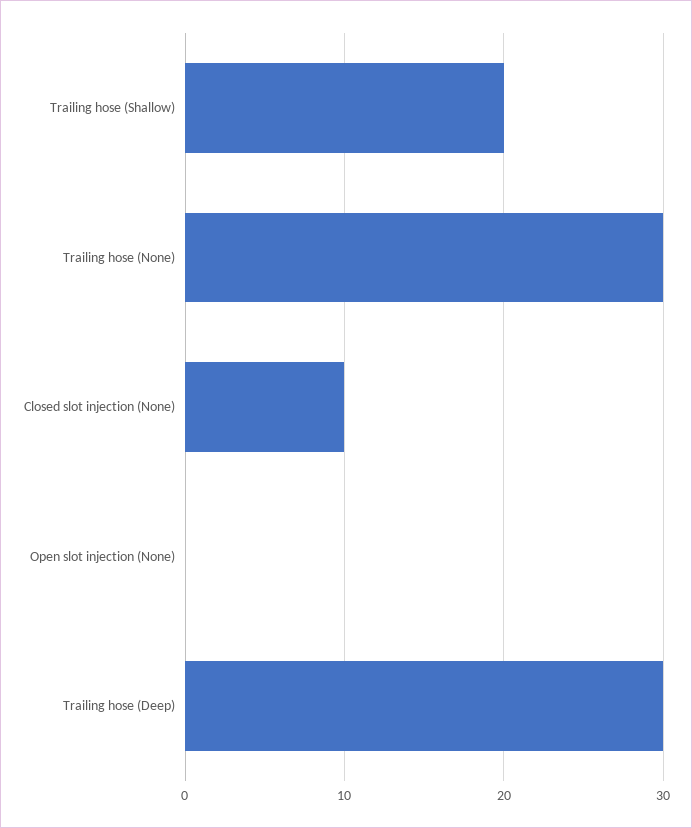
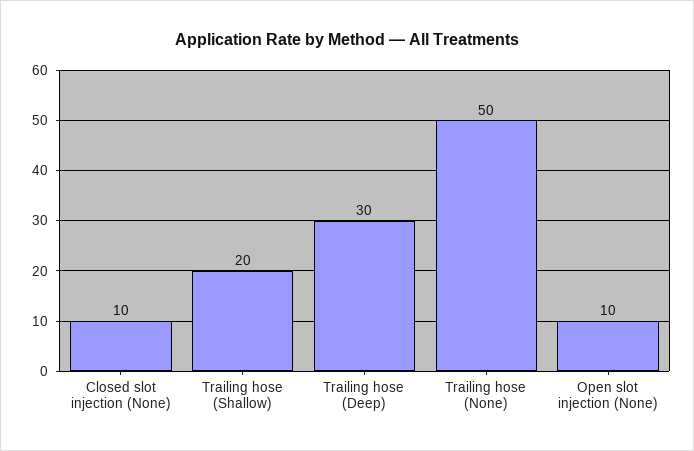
  {
    "Trailing hose (Shallow)": 20,
-   "Trailing hose (None)": 30,
+   "Trailing hose (None)": 50,
    "Closed slot injection (None)": 10,
-   "Open slot injection (None)": 0,
+   "Open slot injection (None)": 10,
    "Trailing hose (Deep)": 30
  }

